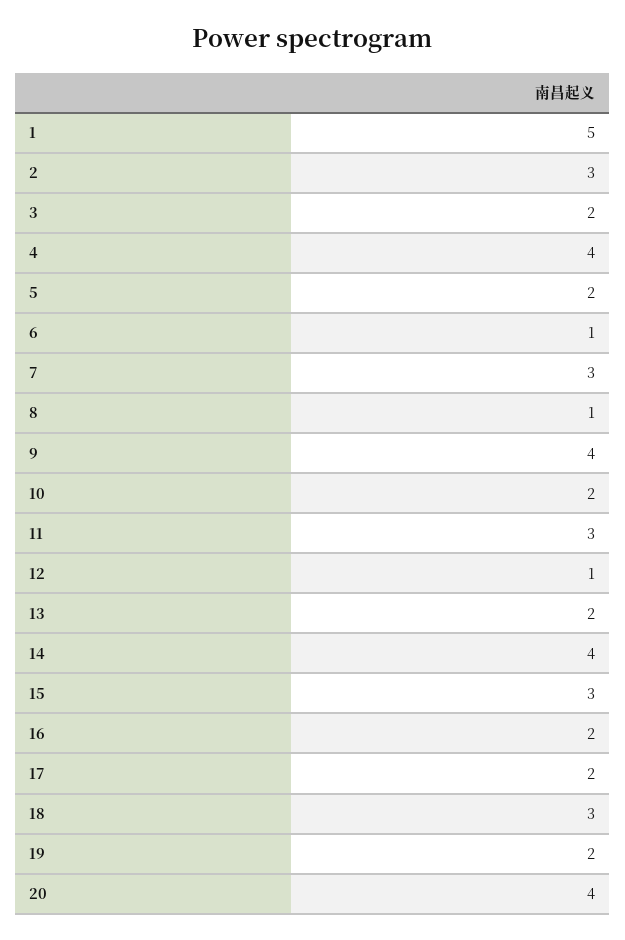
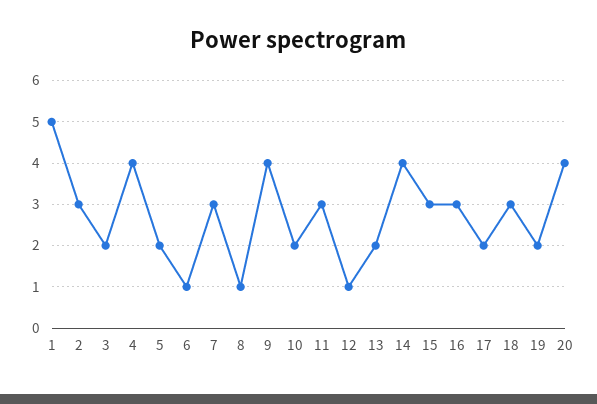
  {
    "1": 5,
    "2": 3,
    "3": 2,
    "4": 4,
    "5": 2,
    "6": 1,
    "7": 3,
    "8": 1,
    "9": 4,
    "10": 2,
    "11": 3,
    "12": 1,
    "13": 2,
    "14": 4,
    "15": 3,
-   "16": 2,
+   "16": 3,
    "17": 2,
    "18": 3,
    "19": 2,
    "20": 4
  }

